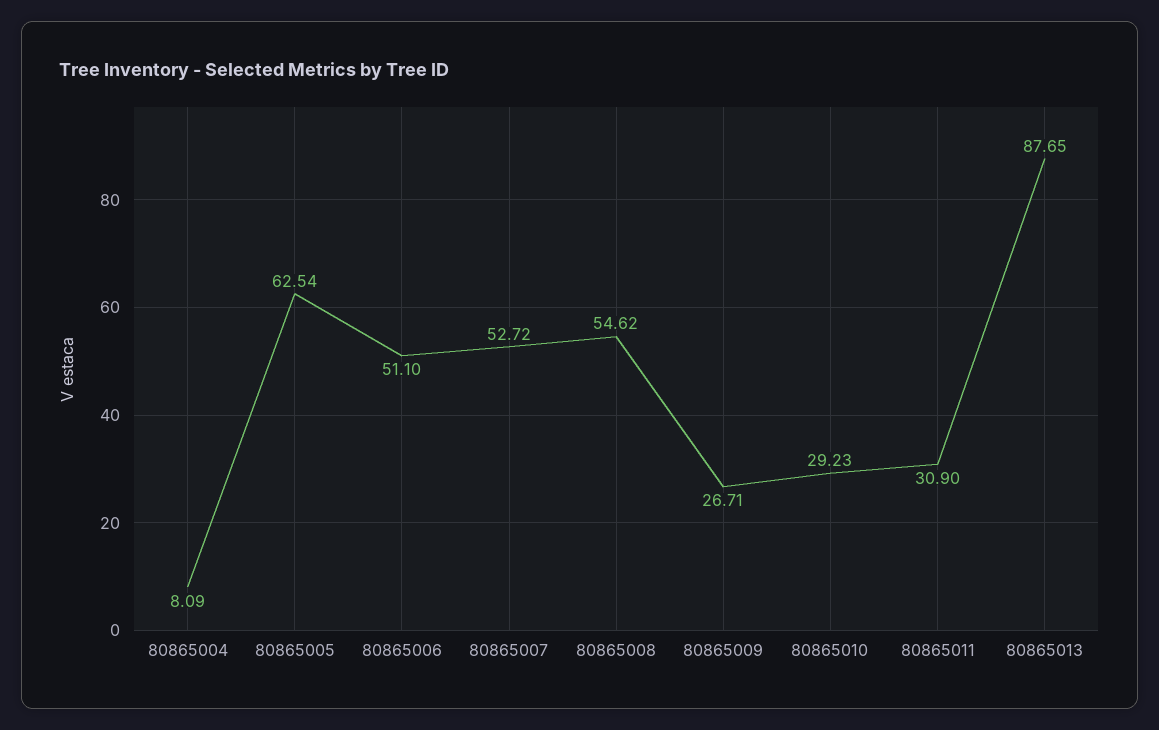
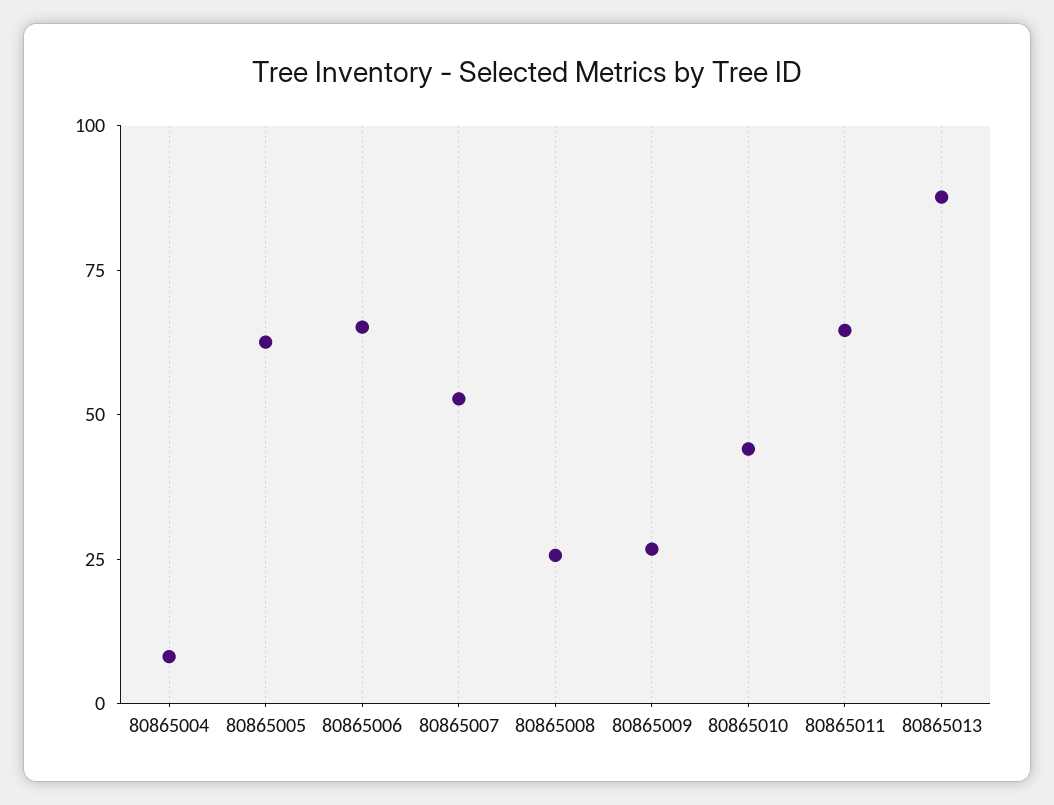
  {
    "80865004": 8.09,
    "80865005": 62.54,
-   "80865006": 51.1,
+   "80865006": 65,
    "80865007": 52.72,
-   "80865008": 54.62,
+   "80865008": 25,
    "80865009": 26.71,
-   "80865010": 29.23,
+   "80865010": 45,
-   "80865011": 30.9,
+   "80865011": 65,
    "80865013": 87.65
  }

